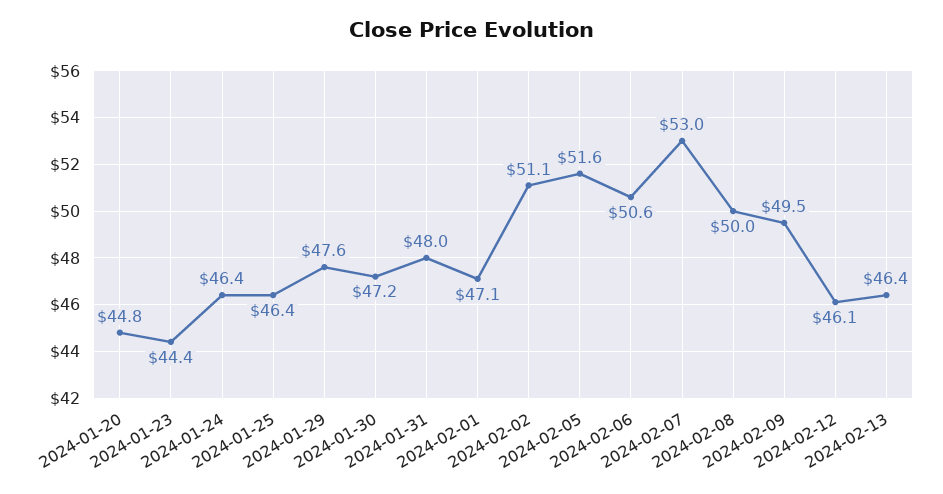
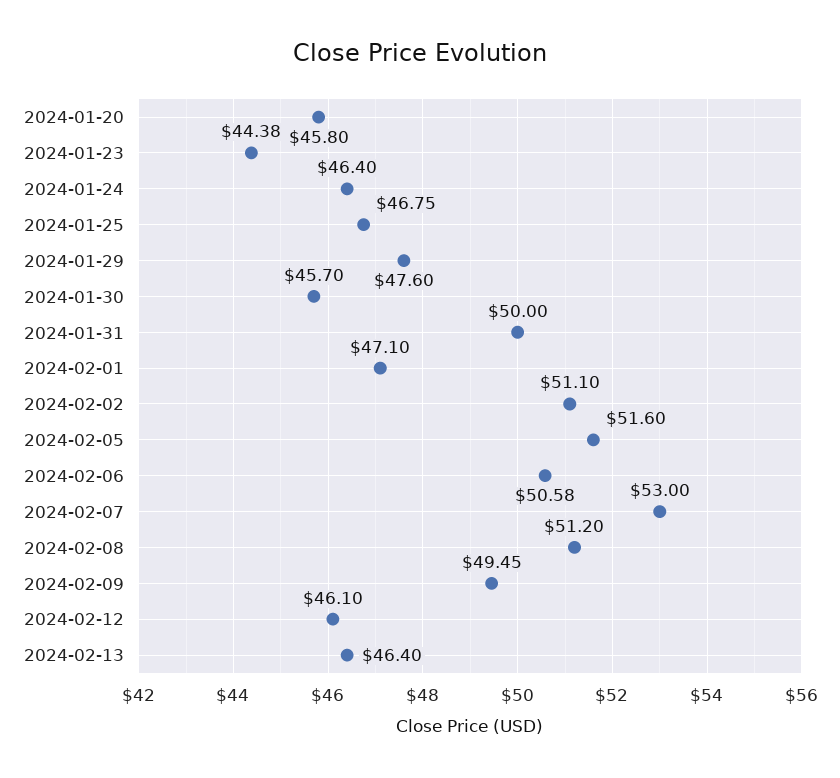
  {
-   "2024-01-20": 44.8,
+   "2024-01-20": 45.8,
    "2024-01-23": 44.38,
    "2024-01-24": 46.4,
-   "2024-01-25": 46.4,
+   "2024-01-25": 46.75,
    "2024-01-29": 47.6,
-   "2024-01-30": 47.2,
+   "2024-01-30": 45.7,
-   "2024-01-31": 48,
+   "2024-01-31": 50,
    "2024-02-01": 47.1,
    "2024-02-02": 51.1,
    "2024-02-05": 51.6,
    "2024-02-06": 50.58,
    "2024-02-07": 53,
-   "2024-02-08": 50,
+   "2024-02-08": 51.2,
    "2024-02-09": 49.45,
    "2024-02-12": 46.1,
    "2024-02-13": 46.4
  }

